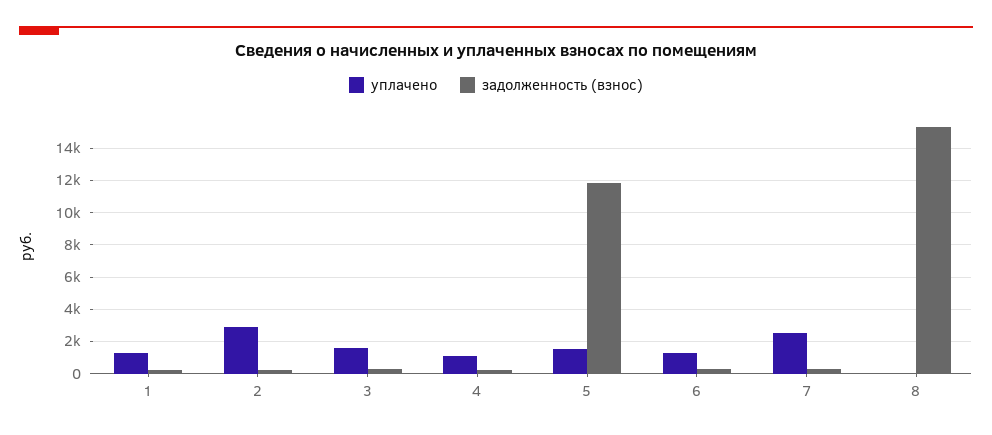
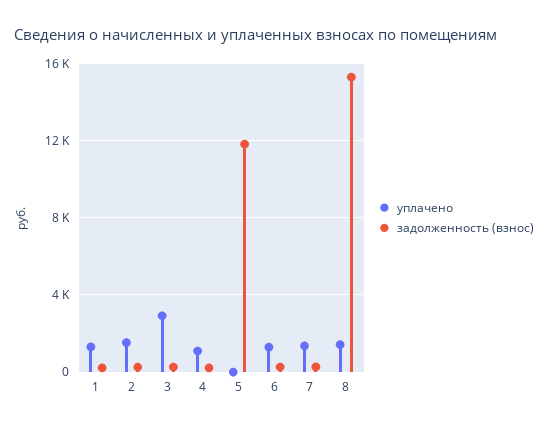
  {
    "уплачено": {
      "1": 1500,
-     "2": 3000,
+     "2": 1500,
-     "3": 1500,
+     "3": 3000,
      "4": 1000,
-     "5": 1500,
+     "5": 0,
      "6": 1500,
-     "7": 2500,
+     "7": 1500,
-     "8": 0
+     "8": 1500
    },
    "задолженность (взнос)": {
      "1": 0,
      "2": 500,
      "3": 500,
      "4": 0,
      "5": 12000,
      "6": 500,
      "7": 500,
      "8": 15500
    }
  }

